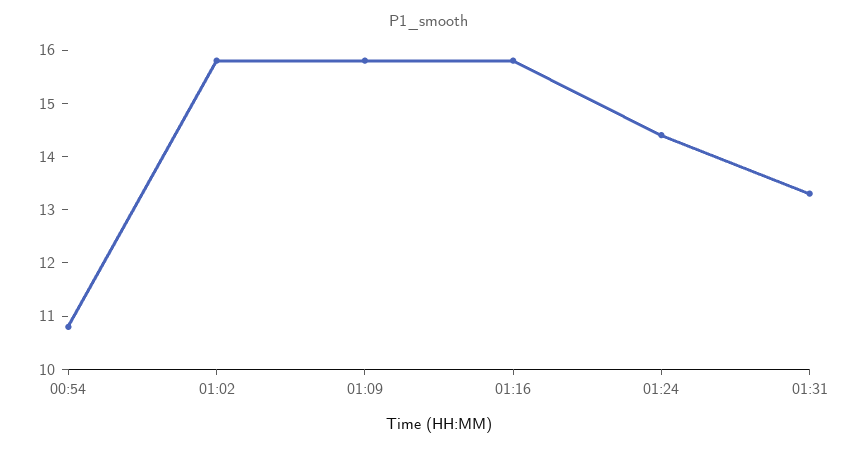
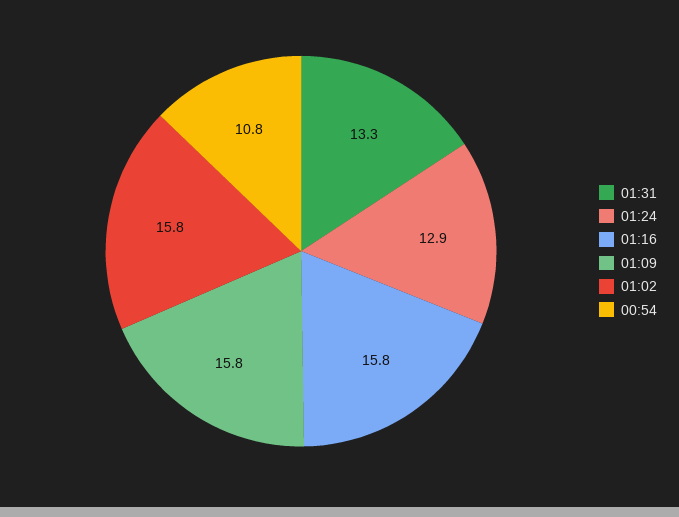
  {
    "00:54": 10.8,
    "01:02": 15.8,
    "01:09": 15.8,
    "01:16": 15.8,
-   "01:24": 14.5,
+   "01:24": 12.9,
    "01:31": 13.3
  }

